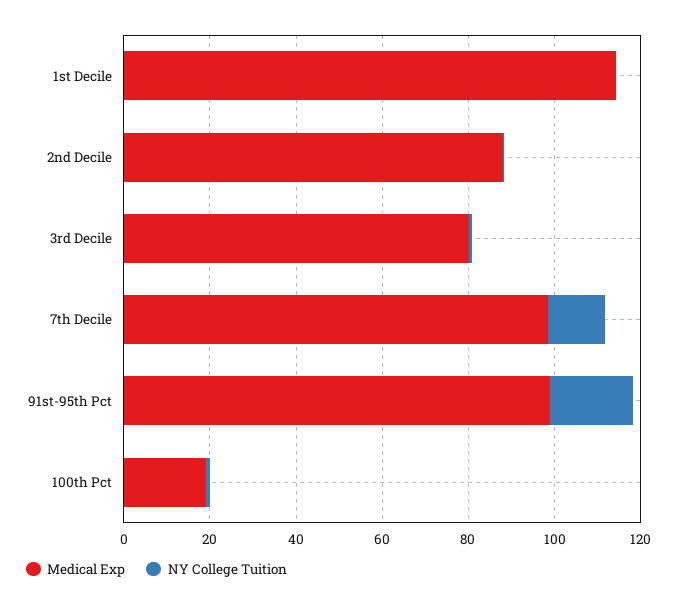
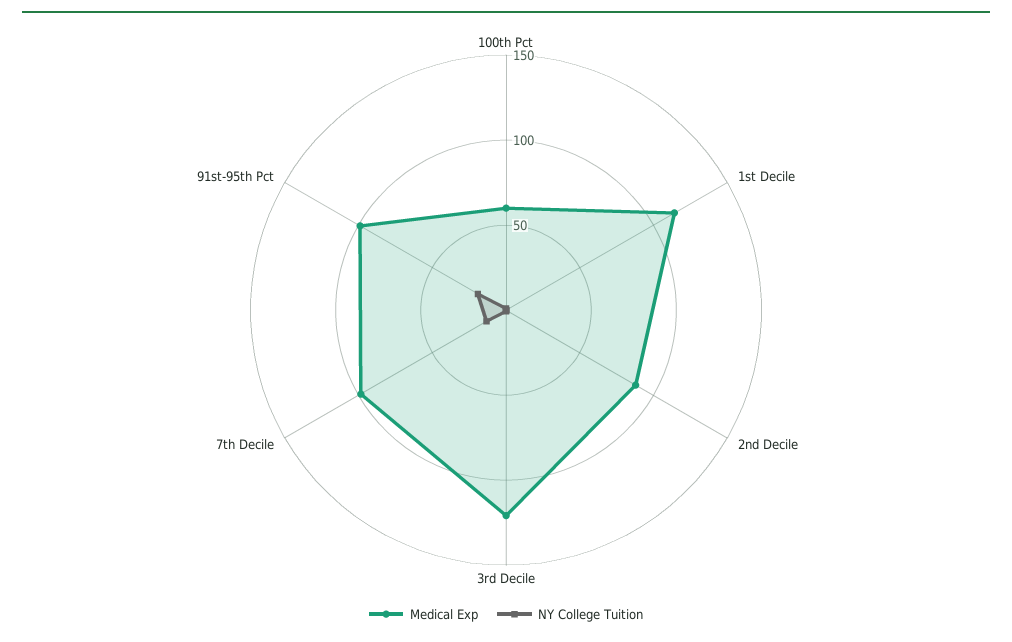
  {
    "Medical Exp": {
      "1st Decile": 115,
      "2nd Decile": 90,
-     "3rd Decile": 80,
+     "3rd Decile": 120,
      "7th Decile": 100,
      "91st-95th Pct": 100,
-     "100th Pct": 20
+     "100th Pct": 60
    },
    "NY College Tuition": {
      "1st Decile": 0,
      "2nd Decile": 0,
      "3rd Decile": 0,
      "7th Decile": 15,
      "91st-95th Pct": 20,
      "100th Pct": 0
    }
  }

